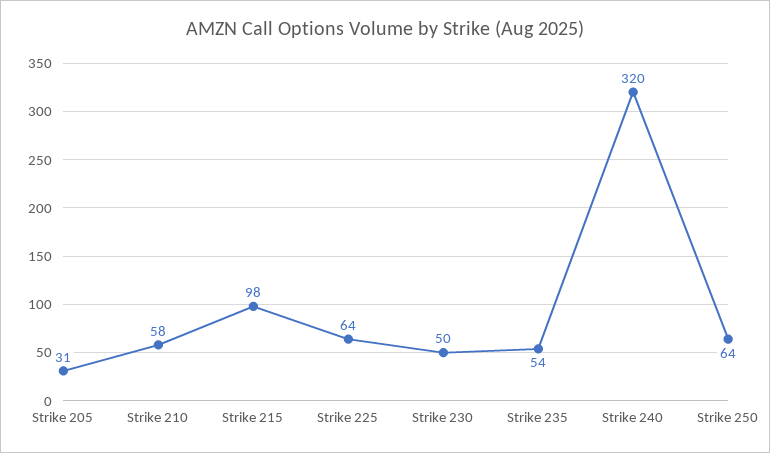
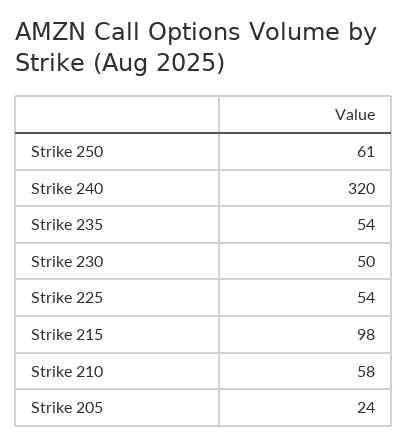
  {
-   "Strike 205": 31,
+   "Strike 205": 24,
    "Strike 210": 58,
    "Strike 215": 98,
-   "Strike 225": 64,
+   "Strike 225": 54,
    "Strike 230": 50,
    "Strike 235": 54,
    "Strike 240": 320,
-   "Strike 250": 64
+   "Strike 250": 61
  }

